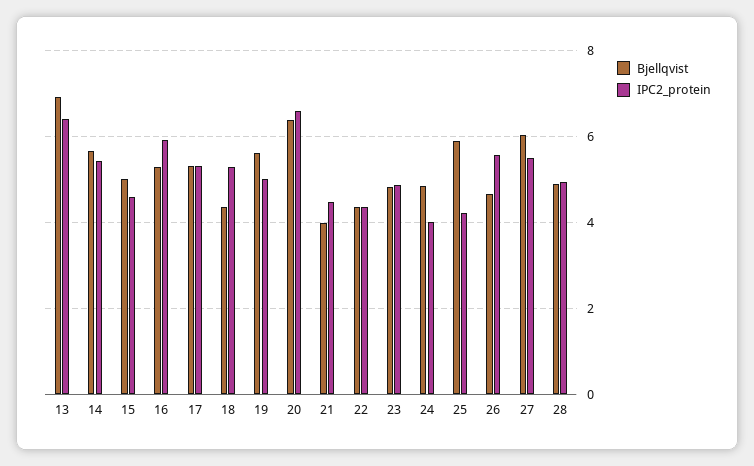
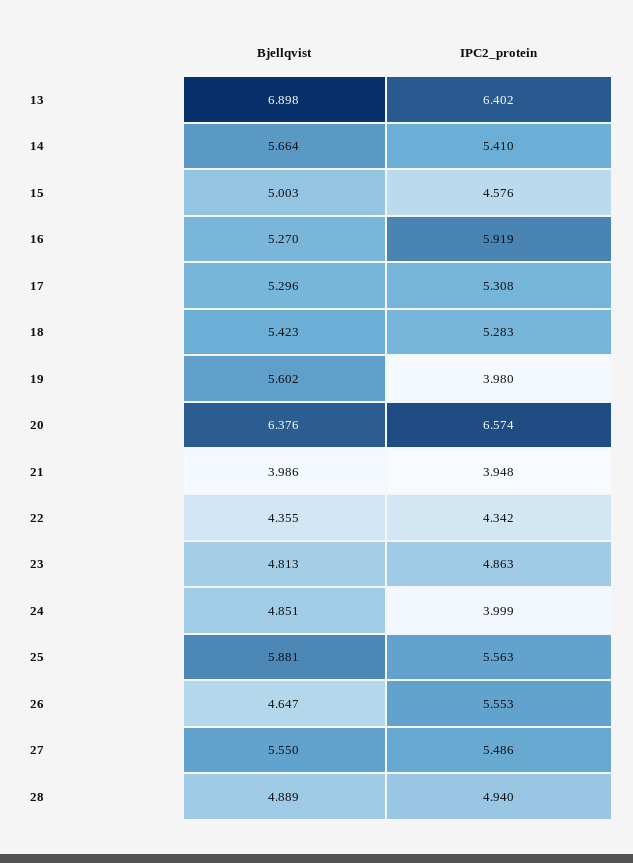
  {
    "Bjellqvist": {
      "13": 6.898,
      "14": 5.664,
      "15": 5.003,
      "16": 5.27,
      "17": 5.296,
-     "18": 4.4,
+     "18": 5.423,
      "19": 5.602,
      "20": 6.376,
      "21": 3.986,
      "22": 4.355,
      "23": 4.813,
      "24": 4.851,
      "25": 5.881,
      "26": 4.647,
-     "27": 6,
+     "27": 5.55,
      "28": 4.889
    },
    "IPC2_protein": {
      "13": 6.402,
      "14": 5.41,
      "15": 4.576,
      "16": 5.919,
      "17": 5.308,
      "18": 5.283,
-     "19": 5,
+     "19": 3.98,
      "20": 6.574,
-     "21": 4.4,
+     "21": 3.948,
      "22": 4.342,
      "23": 4.863,
      "24": 3.999,
-     "25": 4.2,
+     "25": 5.563,
      "26": 5.553,
      "27": 5.486,
      "28": 4.94
    }
  }

